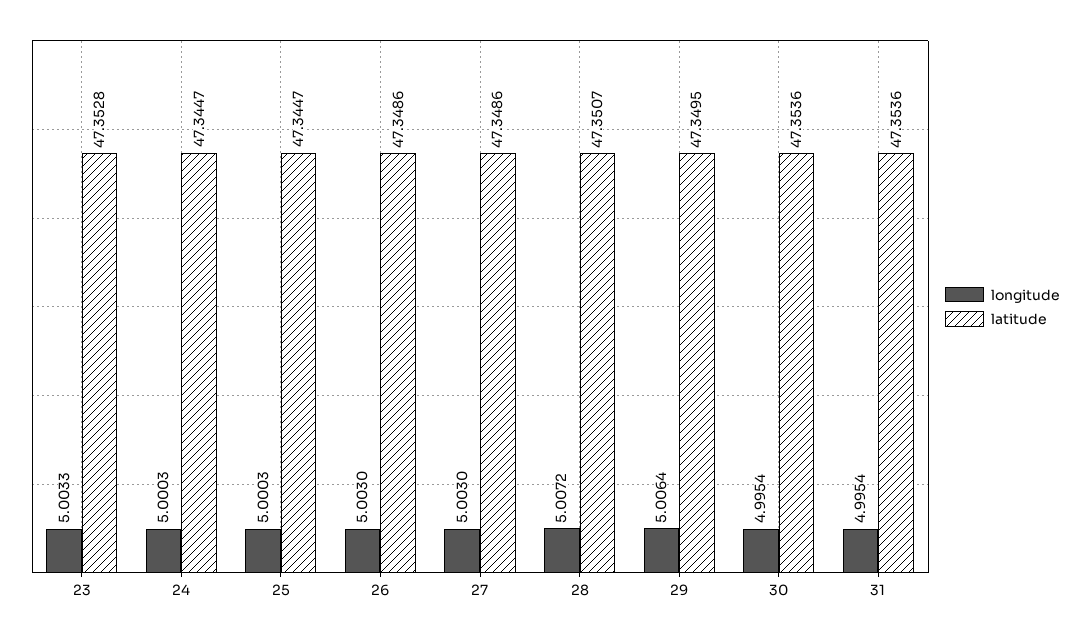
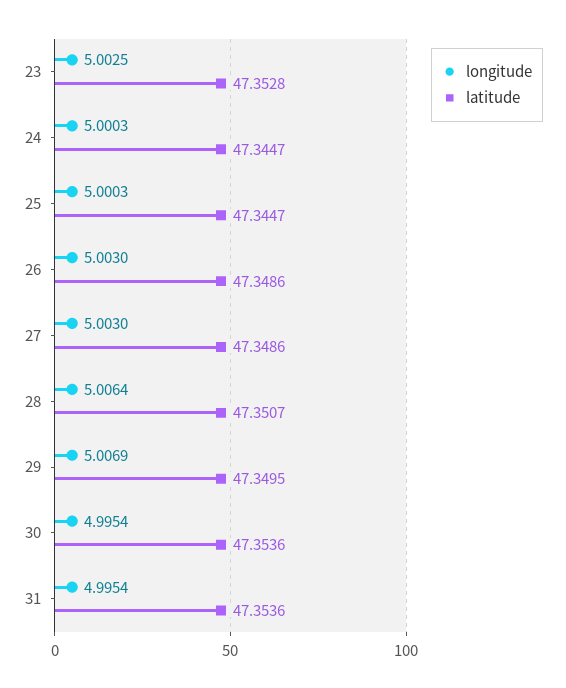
  {
    "longitude": {
-     "23": 5.0033,
+     "23": 5.0025,
      "24": 5.0003,
      "25": 5.0003,
      "26": 5.003,
      "27": 5.003,
-     "28": 5.0072,
+     "28": 5.0064,
-     "29": 5.0064,
+     "29": 5.0069,
      "30": 4.9954,
      "31": 4.9954
    },
    "latitude": {
      "23": 47.3528,
      "24": 47.3447,
      "25": 47.3447,
      "26": 47.3486,
      "27": 47.3486,
      "28": 47.3507,
      "29": 47.3495,
      "30": 47.3536,
      "31": 47.3536
    }
  }

